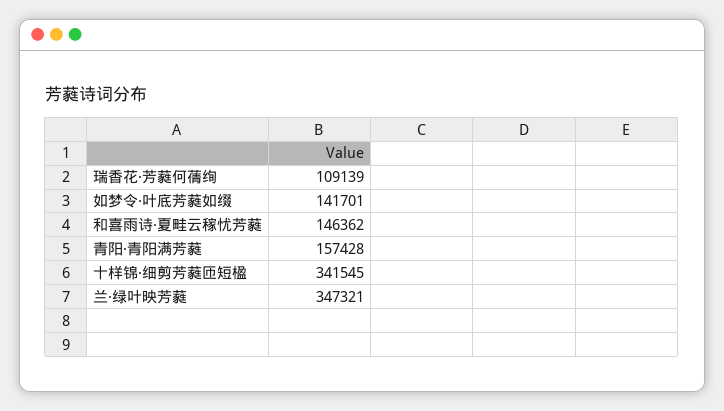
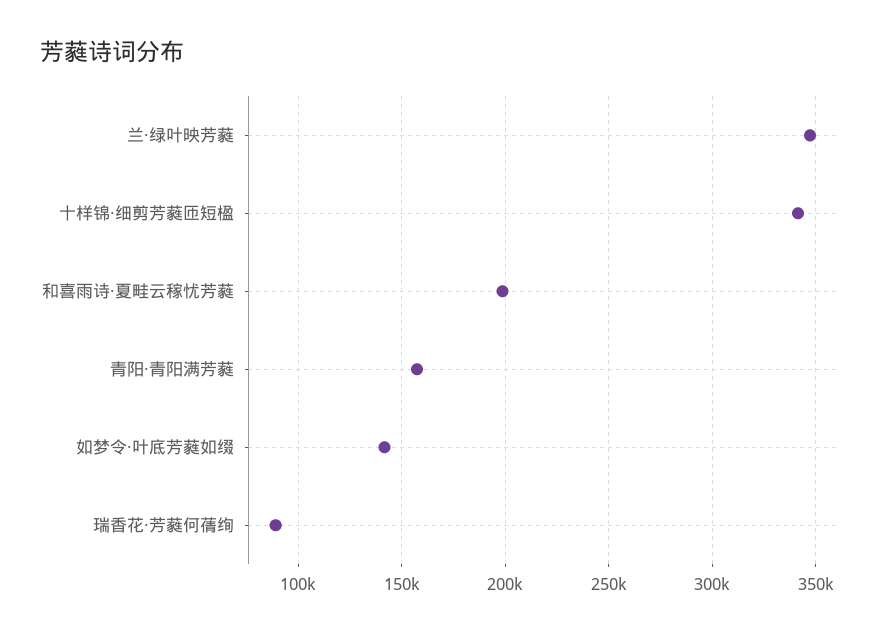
  {
-   "瑞香花·芳蕤何蒨绚": 109139,
+   "瑞香花·芳蕤何蒨绚": 90000,
    "如梦令·叶底芳蕤如缀": 141701,
-   "和喜雨诗·夏畦云稼忧芳蕤": 146362,
+   "和喜雨诗·夏畦云稼忧芳蕤": 200000,
    "青阳·青阳满芳蕤": 157428,
    "十样锦·细剪芳蕤匝短楹": 341545,
    "兰·绿叶映芳蕤": 347321
  }

